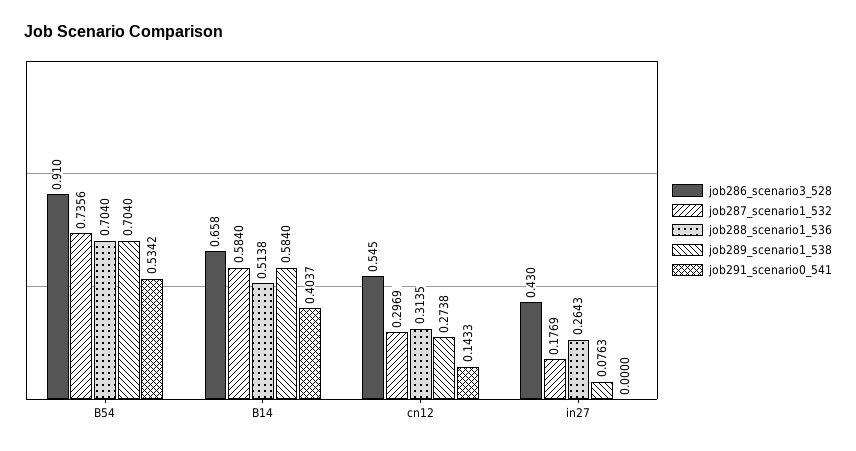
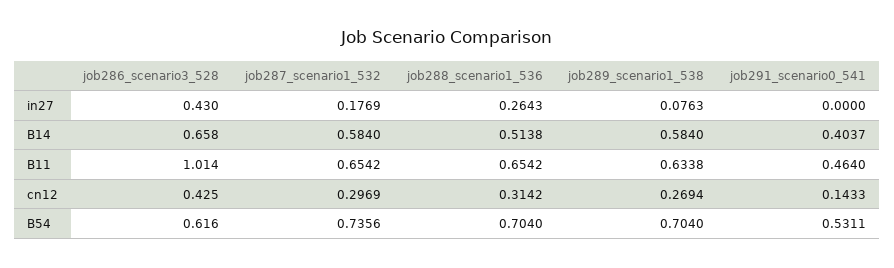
  {
    "job286_scenario3_528": {
-     "B54": 0.91,
+     "B54": 0.616,
      "B14": 0.658,
-     "cn12": 0.545,
+     "cn12": 0.425,
-     "in27": 0.43
+     "in27": 0.43,
+     "B11": 1.014
    },
    "job287_scenario1_532": {
      "B54": 0.7356,
      "B14": 0.584,
      "cn12": 0.2969,
-     "in27": 0.1769
+     "in27": 0.1769,
+     "B11": 0.6542
    },
    "job288_scenario1_536": {
      "B54": 0.704,
      "B14": 0.5138,
-     "cn12": 0.3135,
+     "cn12": 0.3142,
-     "in27": 0.2643
+     "in27": 0.2643,
+     "B11": 0.6542
    },
    "job289_scenario1_538": {
      "B54": 0.704,
      "B14": 0.584,
-     "cn12": 0.2738,
+     "cn12": 0.2694,
-     "in27": 0.0763
+     "in27": 0.0763,
+     "B11": 0.6338
    },
    "job291_scenario0_541": {
-     "B54": 0.5342,
+     "B54": 0.5311,
      "B14": 0.4037,
      "cn12": 0.1433,
-     "in27": 0
+     "in27": 0,
+     "B11": 0.464
    }
  }

